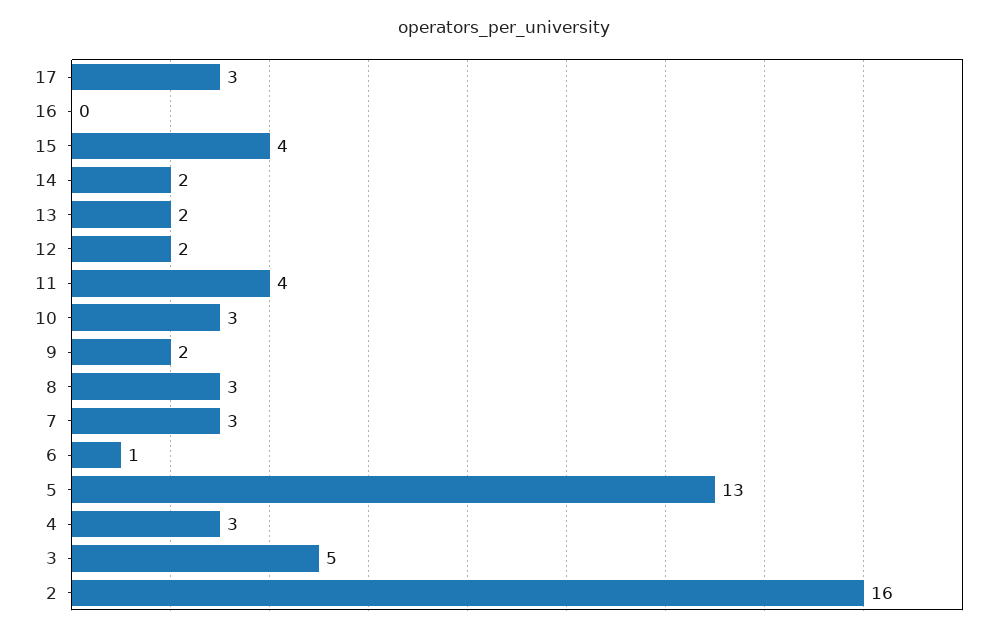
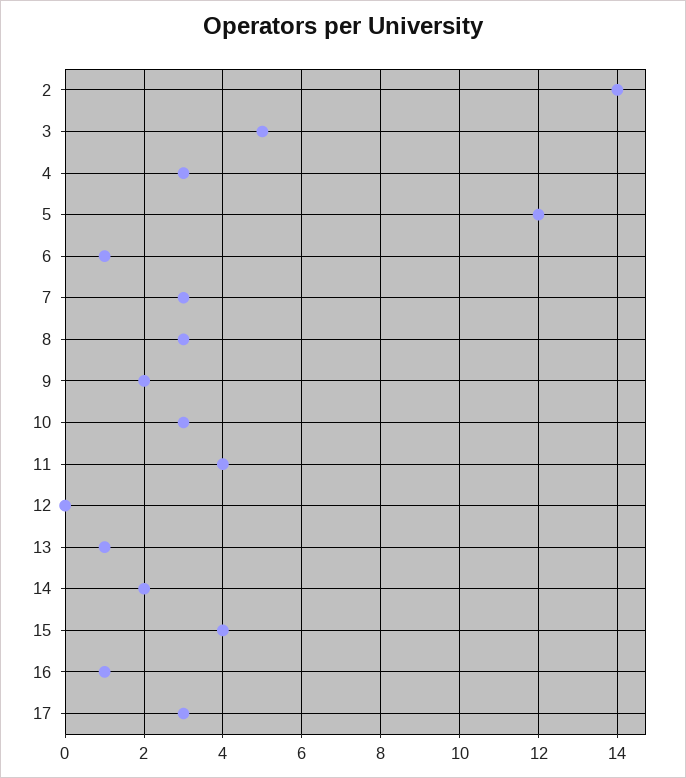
  {
    "17": 3,
-   "16": 0,
+   "16": 1,
    "15": 4,
    "14": 2,
-   "13": 2,
+   "13": 1,
-   "12": 2,
+   "12": 0,
    "11": 4,
    "10": 3,
    "9": 2,
    "8": 3,
    "7": 3,
    "6": 1,
-   "5": 13,
+   "5": 12,
    "4": 3,
    "3": 5,
-   "2": 16
+   "2": 14
  }

